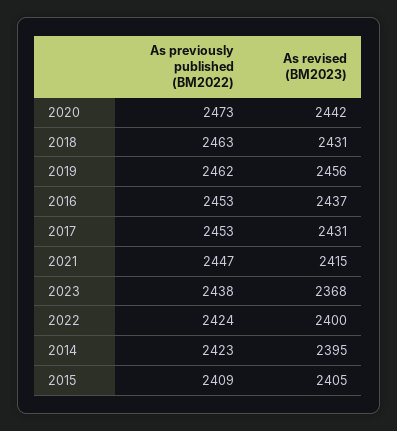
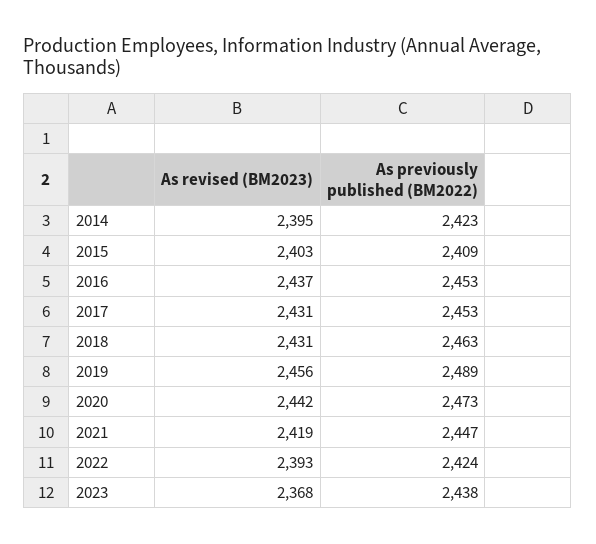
  {
    "As previously published (BM2022)": {
      "2020": 2473,
      "2018": 2463,
-     "2019": 2462,
+     "2019": 2489,
      "2016": 2453,
      "2017": 2453,
      "2021": 2447,
      "2023": 2438,
      "2022": 2424,
      "2014": 2423,
      "2015": 2409
    },
    "As revised (BM2023)": {
      "2020": 2442,
      "2018": 2431,
      "2019": 2456,
      "2016": 2437,
      "2017": 2431,
-     "2021": 2415,
+     "2021": 2419,
      "2023": 2368,
-     "2022": 2400,
+     "2022": 2393,
      "2014": 2395,
-     "2015": 2405
+     "2015": 2403
    }
  }

